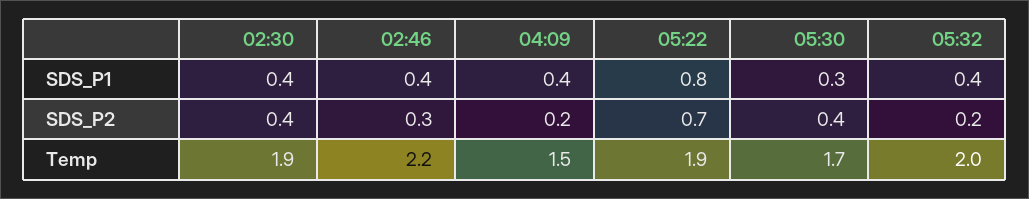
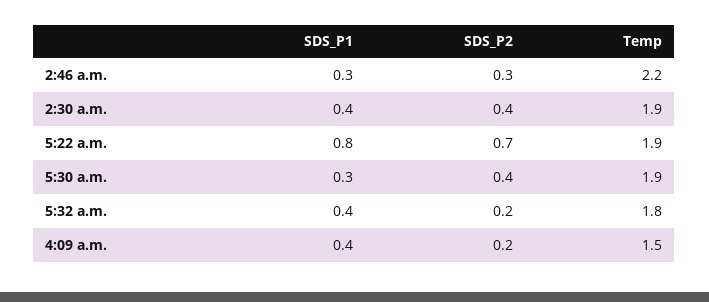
  {
    "02:30": {
      "SDS_P1": 0.4,
      "SDS_P2": 0.4,
      "Temp": 1.9
    },
    "02:46": {
-     "SDS_P1": 0.4,
+     "SDS_P1": 0.3,
      "SDS_P2": 0.3,
      "Temp": 2.2
    },
    "04:09": {
      "SDS_P1": 0.4,
      "SDS_P2": 0.2,
      "Temp": 1.5
    },
    "05:22": {
      "SDS_P1": 0.8,
      "SDS_P2": 0.7,
      "Temp": 1.9
    },
    "05:30": {
      "SDS_P1": 0.3,
      "SDS_P2": 0.4,
-     "Temp": 1.7
+     "Temp": 1.9
    },
    "05:32": {
      "SDS_P1": 0.4,
      "SDS_P2": 0.2,
-     "Temp": 2
+     "Temp": 1.8
    }
  }

